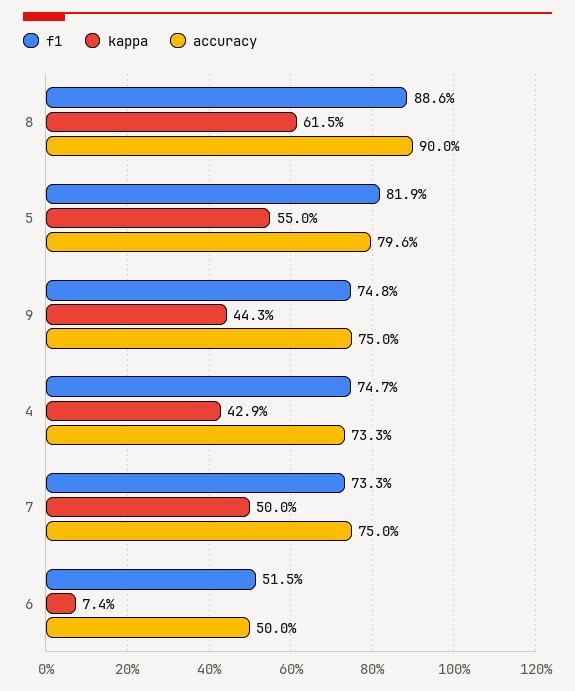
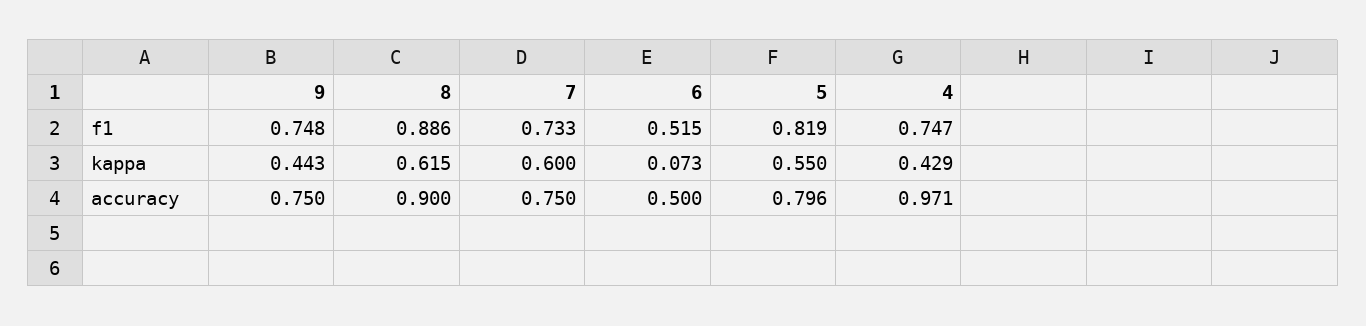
  {
    "f1": {
      "8": 0.886,
      "5": 0.819,
      "9": 0.748,
      "4": 0.747,
      "7": 0.733,
      "6": 0.515
    },
    "kappa": {
      "8": 0.615,
      "5": 0.55,
      "9": 0.443,
      "4": 0.429,
-     "7": 0.5,
+     "7": 0.6,
-     "6": 0.074
+     "6": 0.073
    },
    "accuracy": {
      "8": 0.9,
      "5": 0.796,
      "9": 0.75,
-     "4": 0.733,
+     "4": 0.971,
      "7": 0.75,
      "6": 0.5
    }
  }

